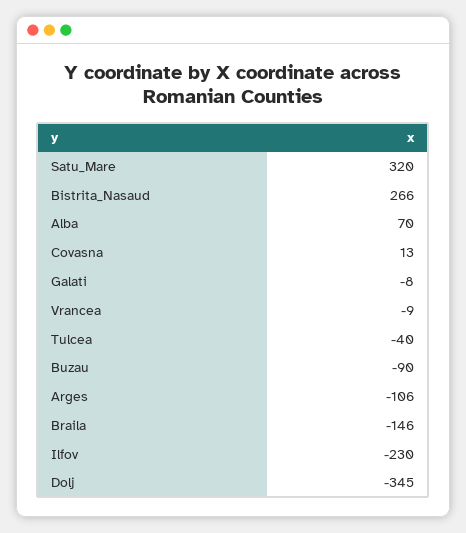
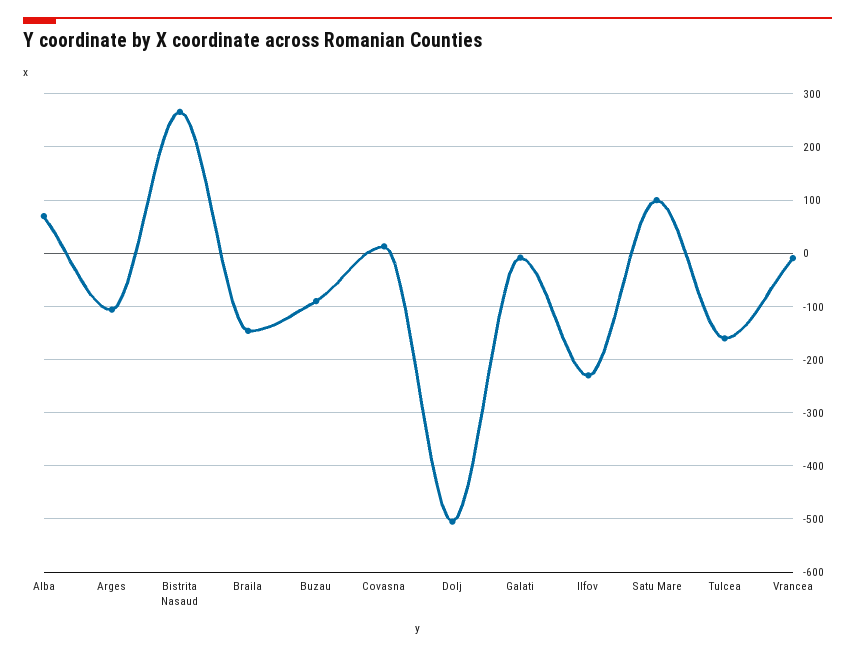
  {
-   "Satu_Mare": 320,
+   "Satu_Mare": 100,
    "Bistrita_Nasaud": 266,
    "Alba": 70,
    "Covasna": 13,
    "Galati": -8,
    "Vrancea": -9,
-   "Tulcea": -40,
+   "Tulcea": -160,
    "Buzau": -90,
    "Arges": -106,
    "Braila": -146,
    "Ilfov": -230,
-   "Dolj": -345
+   "Dolj": -500
  }

